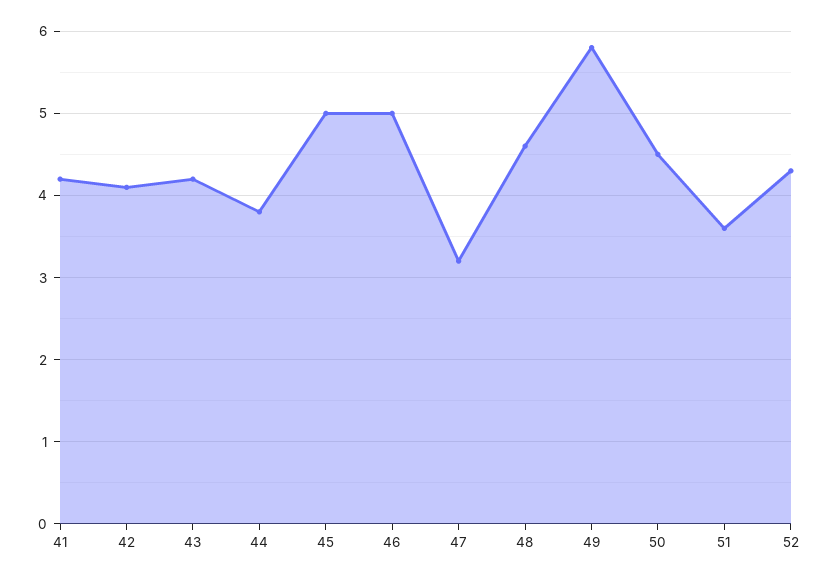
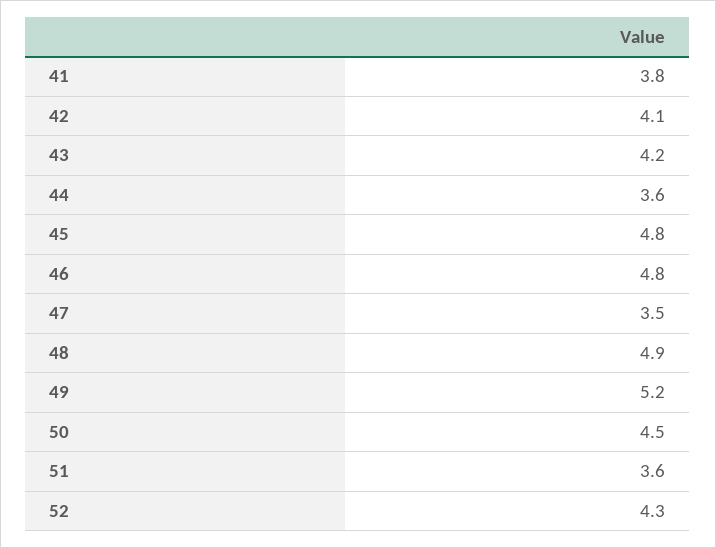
  {
-   "41": 4.2,
+   "41": 3.8,
    "42": 4.1,
    "43": 4.2,
-   "44": 3.8,
+   "44": 3.6,
-   "45": 5,
+   "45": 4.8,
-   "46": 5,
+   "46": 4.8,
-   "47": 3.2,
+   "47": 3.5,
-   "48": 4.6,
+   "48": 4.9,
-   "49": 5.8,
+   "49": 5.2,
    "50": 4.5,
    "51": 3.6,
    "52": 4.3
  }

